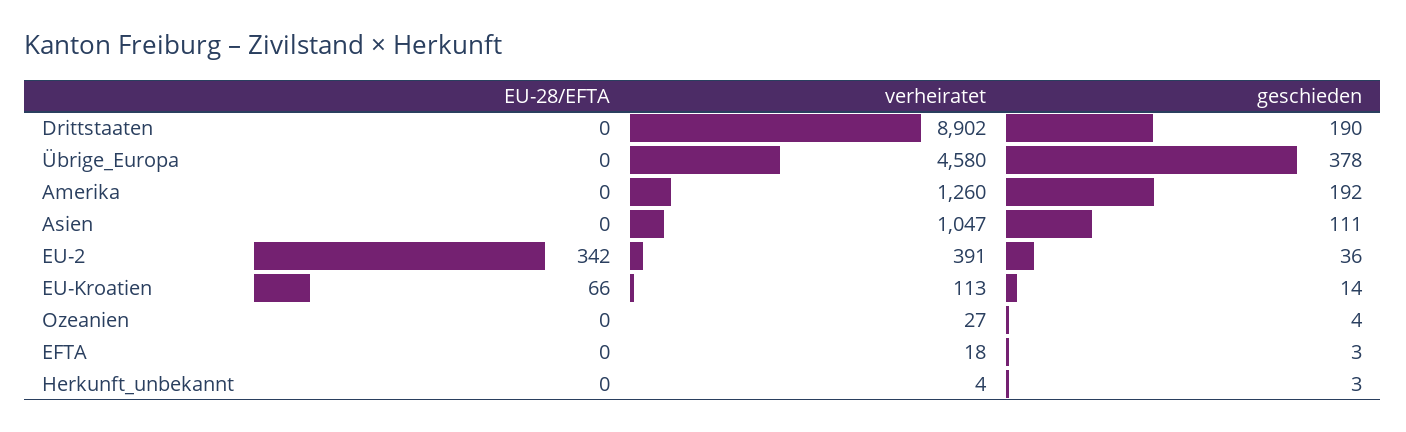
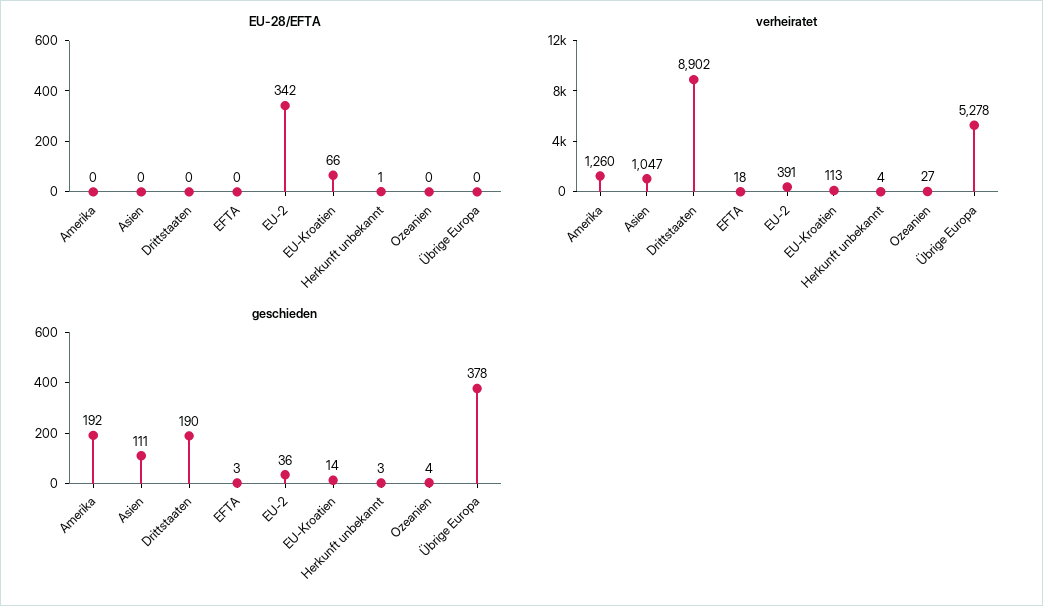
  {
    "EU-28/EFTA": {
      "Drittstaaten": 0,
      "Übrige_Europa": 0,
      "Amerika": 0,
      "Asien": 0,
      "EU-2": 342,
      "EU-Kroatien": 66,
      "Ozeanien": 0,
      "EFTA": 0,
-     "Herkunft_unbekannt": 0
+     "Herkunft_unbekannt": 1
    },
    "verheiratet": {
      "Drittstaaten": 8902,
-     "Übrige_Europa": 4580,
+     "Übrige_Europa": 5278,
      "Amerika": 1260,
      "Asien": 1047,
      "EU-2": 391,
      "EU-Kroatien": 113,
      "Ozeanien": 27,
      "EFTA": 18,
      "Herkunft_unbekannt": 4
    },
    "geschieden": {
      "Drittstaaten": 190,
      "Übrige_Europa": 378,
      "Amerika": 192,
      "Asien": 111,
      "EU-2": 36,
      "EU-Kroatien": 14,
      "Ozeanien": 4,
      "EFTA": 3,
      "Herkunft_unbekannt": 3
    }
  }

